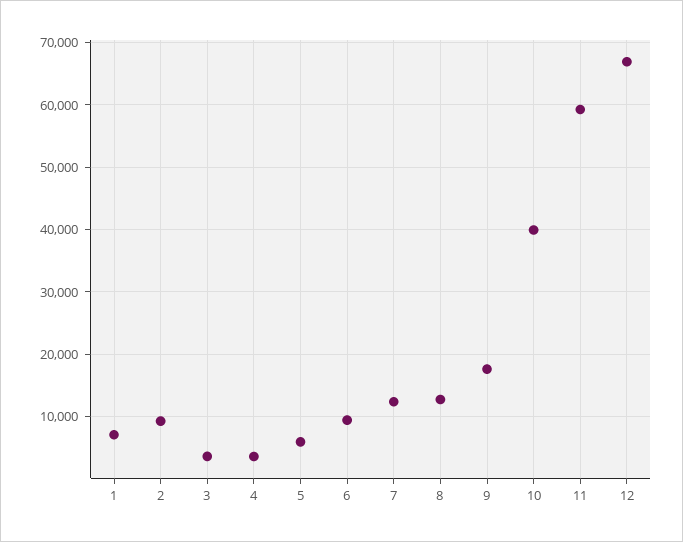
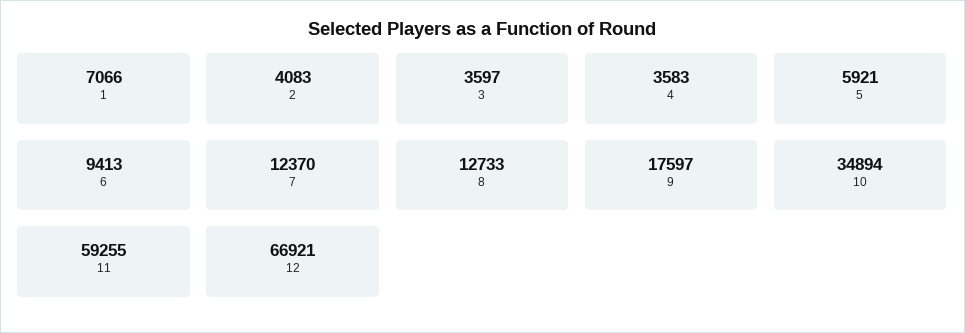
  {
    "1": 7066,
-   "2": 9000,
+   "2": 4083,
    "3": 3597,
    "4": 3583,
    "5": 5921,
    "6": 9413,
    "7": 12370,
    "8": 12733,
    "9": 17597,
-   "10": 40000,
+   "10": 34894,
    "11": 59255,
    "12": 66921
  }

